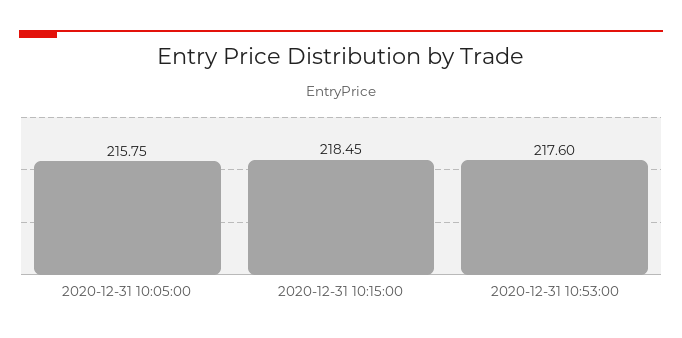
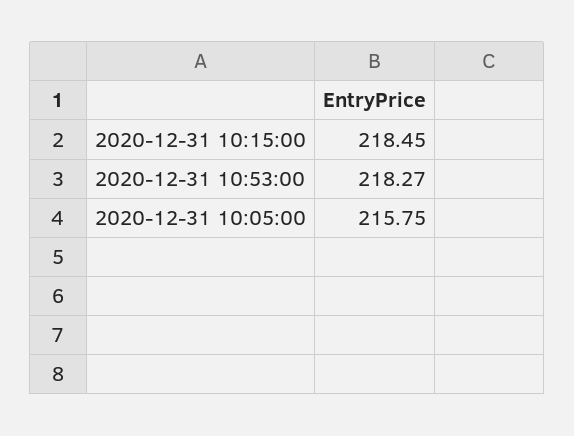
  {
    "2020-12-31 10:05:00": 215.75,
    "2020-12-31 10:15:00": 218.45,
-   "2020-12-31 10:53:00": 217.6
+   "2020-12-31 10:53:00": 218.27
  }

